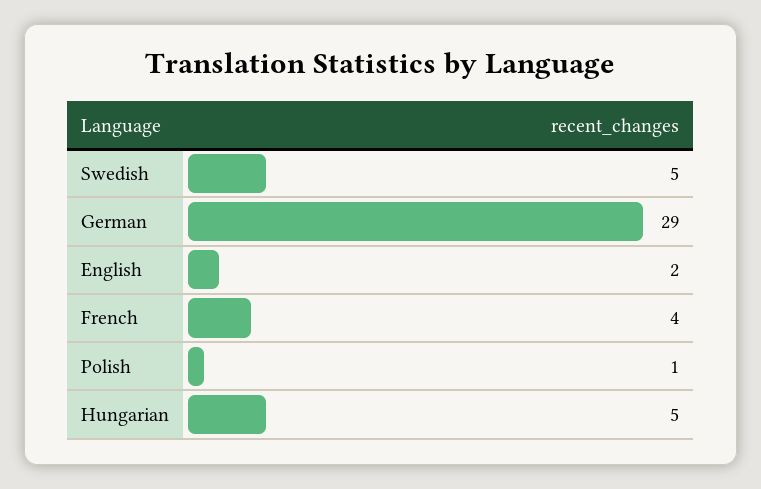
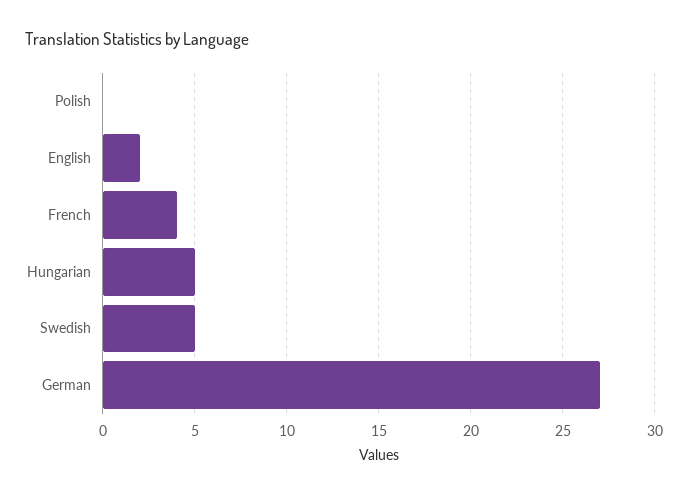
  {
    "Swedish": 5,
-   "German": 29,
+   "German": 27,
    "English": 2,
    "French": 4,
-   "Polish": 1,
+   "Polish": 0,
    "Hungarian": 5
  }

